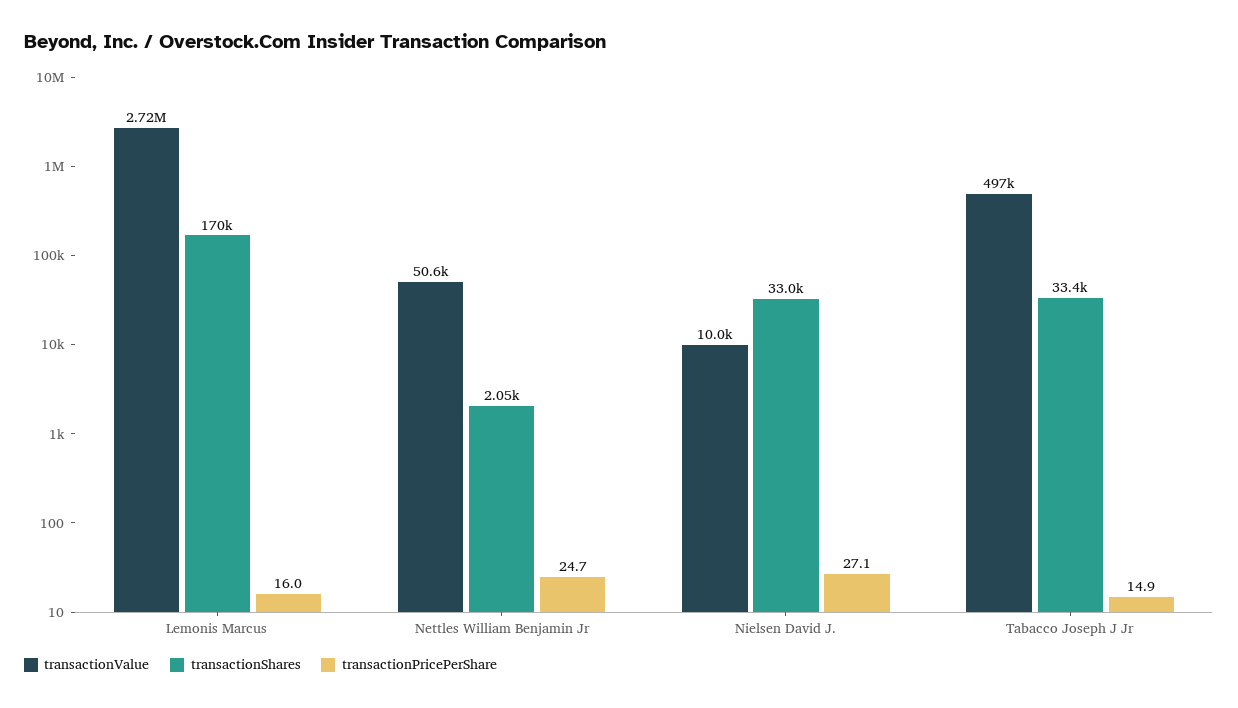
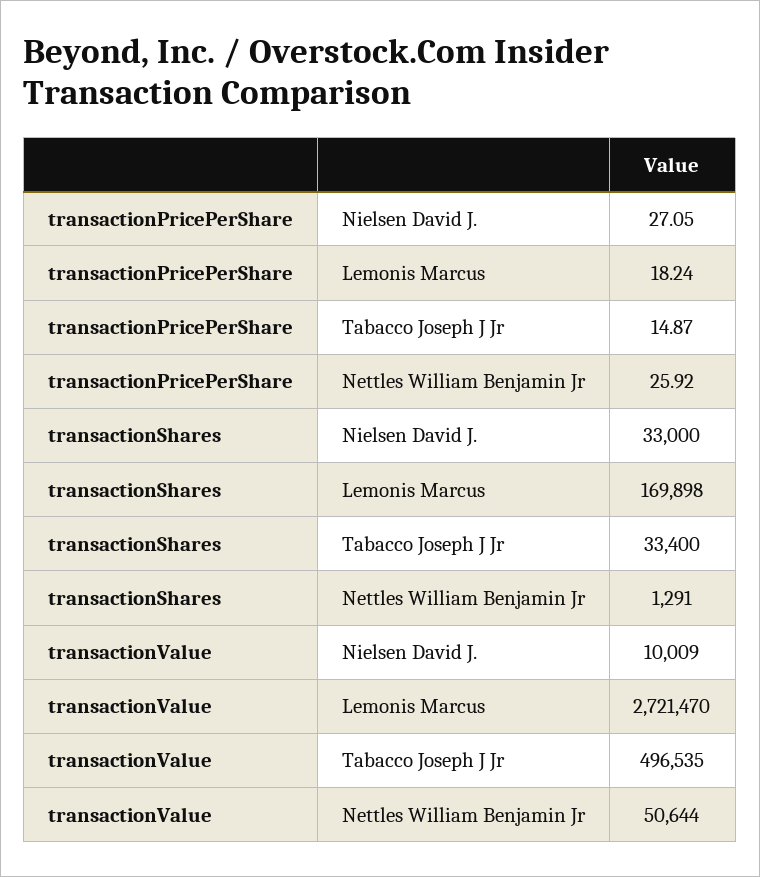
  {
    "transactionValue": {
      "Lemonis Marcus": 2721470,
      "Nettles William Benjamin Jr": 50644,
      "Nielsen David J.": 10009,
      "Tabacco Joseph J Jr": 496535
    },
    "transactionShares": {
      "Lemonis Marcus": 169898,
-     "Nettles William Benjamin Jr": 2050,
+     "Nettles William Benjamin Jr": 1291,
      "Nielsen David J.": 33000,
      "Tabacco Joseph J Jr": 33400
    },
    "transactionPricePerShare": {
-     "Lemonis Marcus": 16,
+     "Lemonis Marcus": 18.24,
-     "Nettles William Benjamin Jr": 24.7,
+     "Nettles William Benjamin Jr": 25.92,
      "Nielsen David J.": 27.05,
      "Tabacco Joseph J Jr": 14.87
    }
  }

